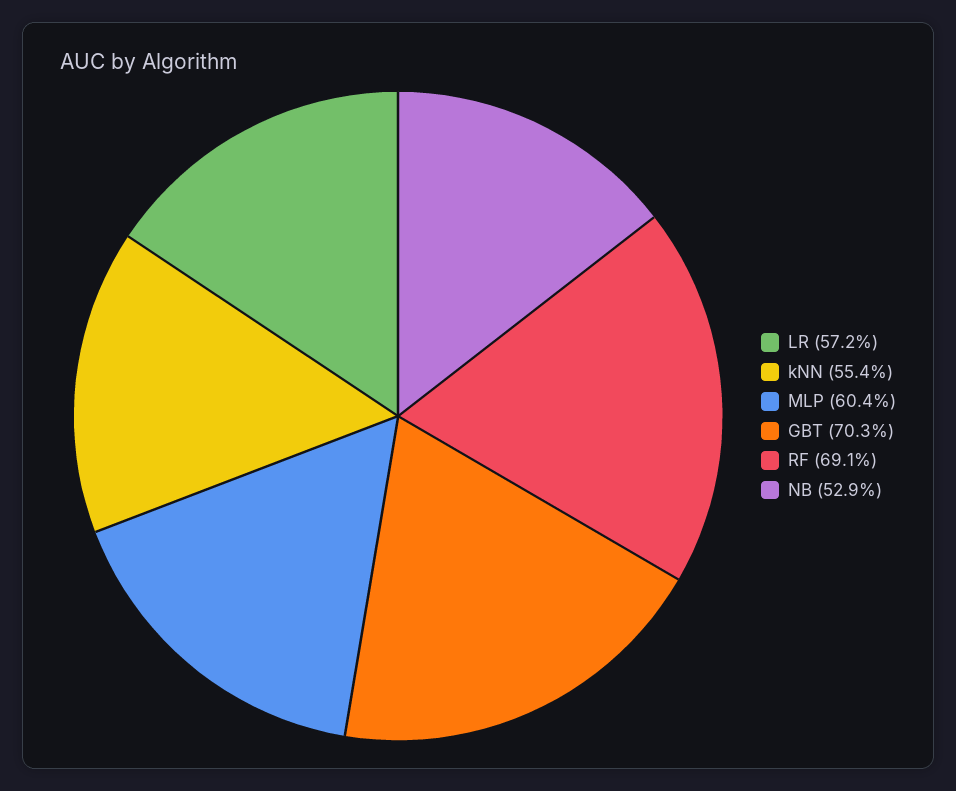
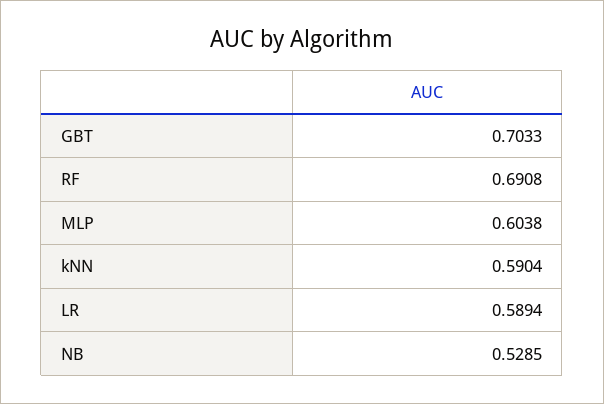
  {
-   "LR": 0.572,
+   "LR": 0.5894,
-   "kNN": 0.554,
+   "kNN": 0.5904,
    "MLP": 0.6038,
    "GBT": 0.7033,
    "RF": 0.6908,
    "NB": 0.5285
  }

